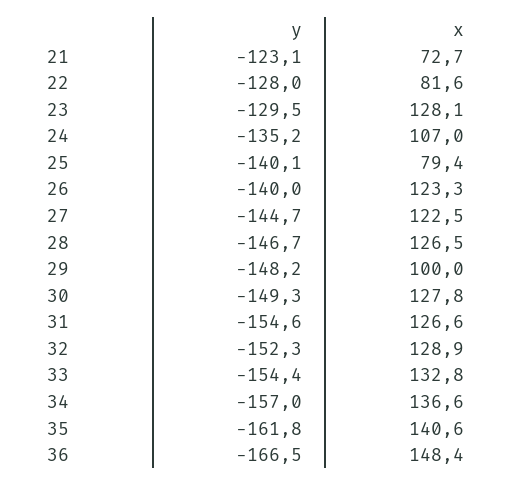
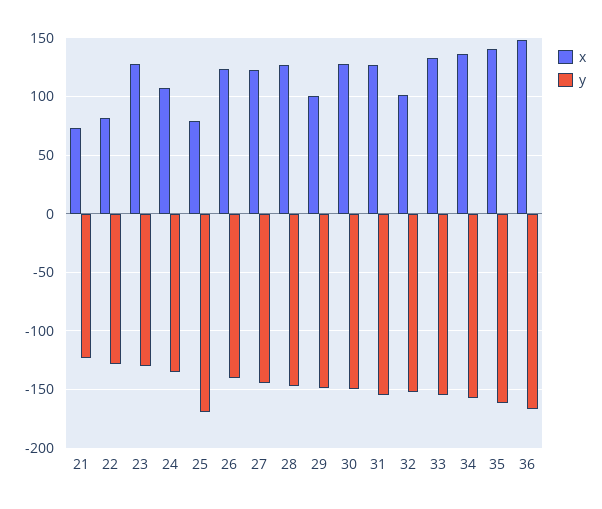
  {
    "y": {
      "21": -123.1,
      "22": -128,
      "23": -129.5,
      "24": -135.2,
-     "25": -140.1,
+     "25": -170,
      "26": -140,
      "27": -144.7,
      "28": -146.7,
      "29": -148.2,
      "30": -149.3,
      "31": -154.6,
      "32": -152.3,
      "33": -154.4,
      "34": -157,
      "35": -161.8,
      "36": -166.5
    },
    "x": {
      "21": 72.7,
      "22": 81.6,
      "23": 128.1,
      "24": 107,
      "25": 79.4,
      "26": 123.3,
      "27": 122.5,
      "28": 126.5,
      "29": 100,
      "30": 127.8,
      "31": 126.6,
-     "32": 128.9,
+     "32": 100,
      "33": 132.8,
      "34": 136.6,
      "35": 140.6,
      "36": 148.4
    }
  }

